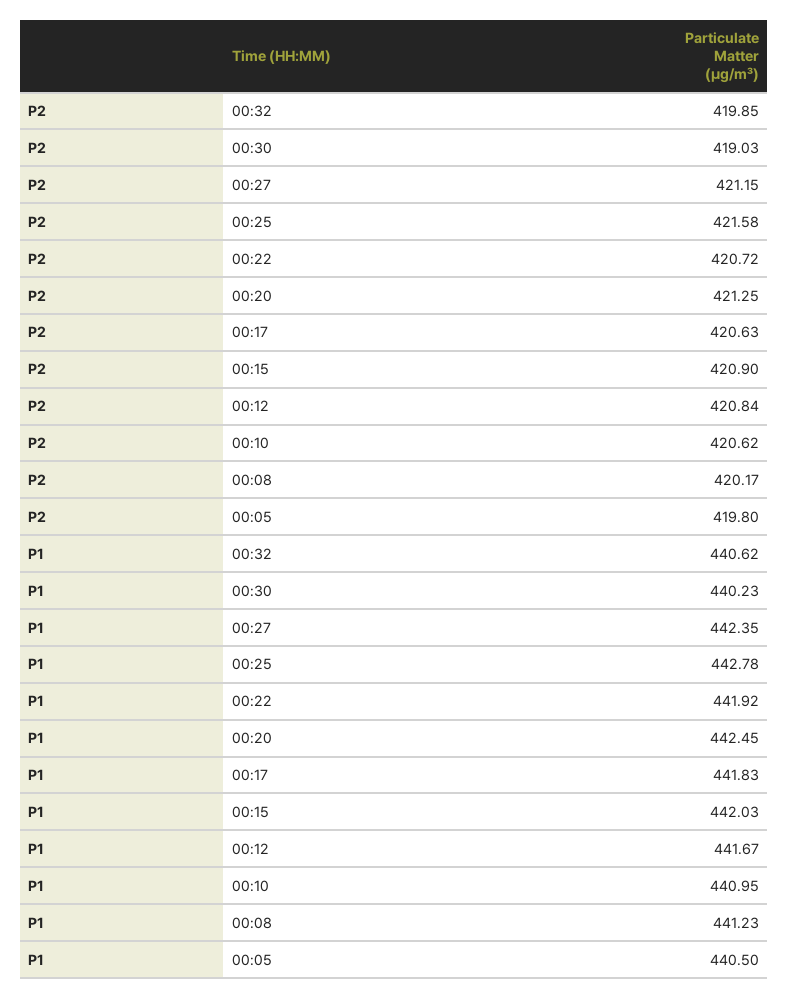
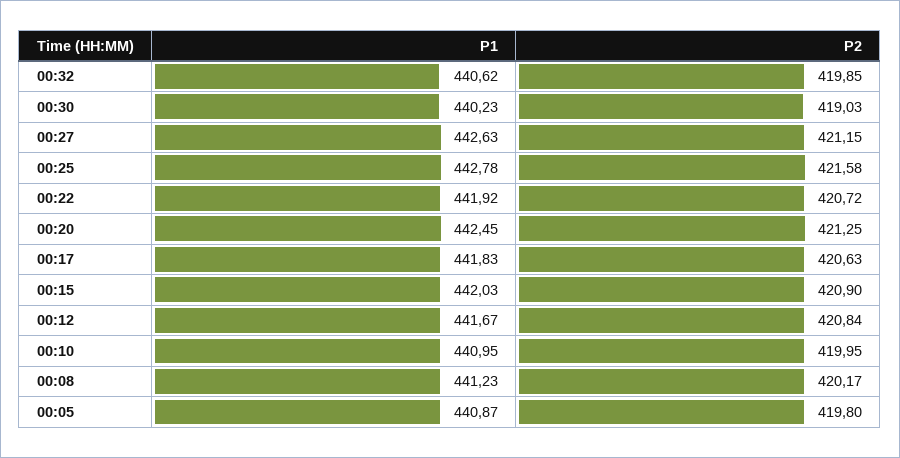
  {
    "P2": {
      "00:32": 419.85,
      "00:30": 419.03,
      "00:27": 421.15,
      "00:25": 421.58,
      "00:22": 420.72,
      "00:20": 421.25,
      "00:17": 420.63,
      "00:15": 420.9,
      "00:12": 420.84,
-     "00:10": 420.62,
+     "00:10": 419.95,
      "00:08": 420.17,
      "00:05": 419.8
    },
    "P1": {
      "00:32": 440.62,
      "00:30": 440.23,
-     "00:27": 442.35,
+     "00:27": 442.63,
      "00:25": 442.78,
      "00:22": 441.92,
      "00:20": 442.45,
      "00:17": 441.83,
      "00:15": 442.03,
      "00:12": 441.67,
      "00:10": 440.95,
      "00:08": 441.23,
-     "00:05": 440.5
+     "00:05": 440.87
    }
  }

